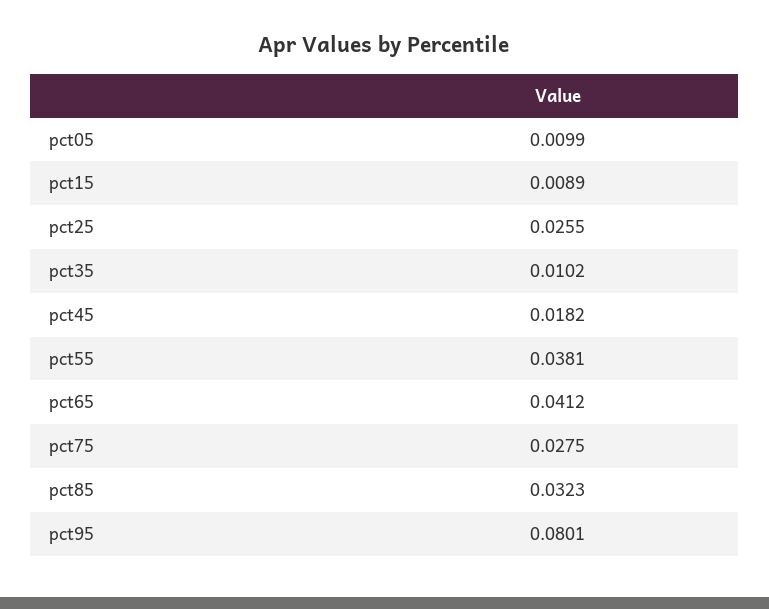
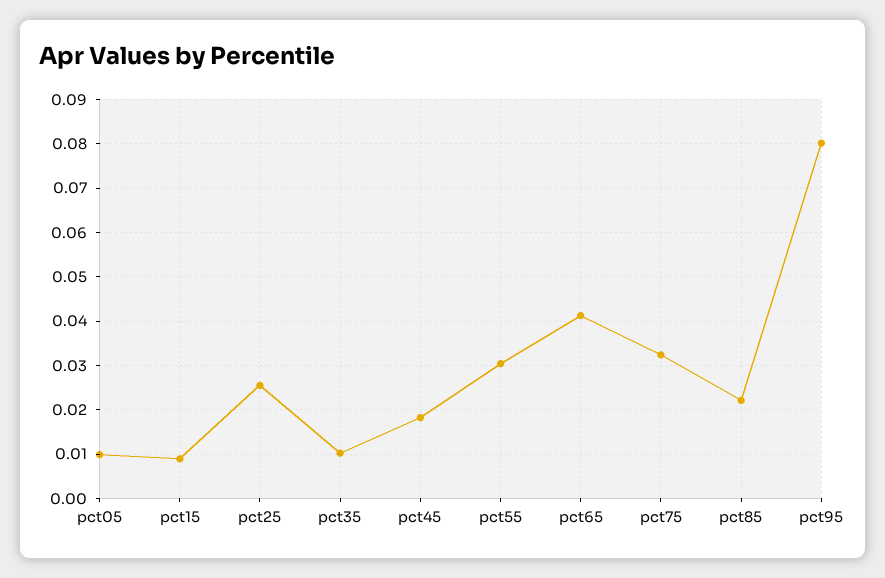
  {
    "pct05": 0.0099,
    "pct15": 0.0089,
    "pct25": 0.0255,
    "pct35": 0.0102,
    "pct45": 0.0182,
-   "pct55": 0.0381,
+   "pct55": 0.03,
    "pct65": 0.0412,
-   "pct75": 0.0275,
+   "pct75": 0.032,
-   "pct85": 0.0323,
+   "pct85": 0.022,
    "pct95": 0.0801
  }

